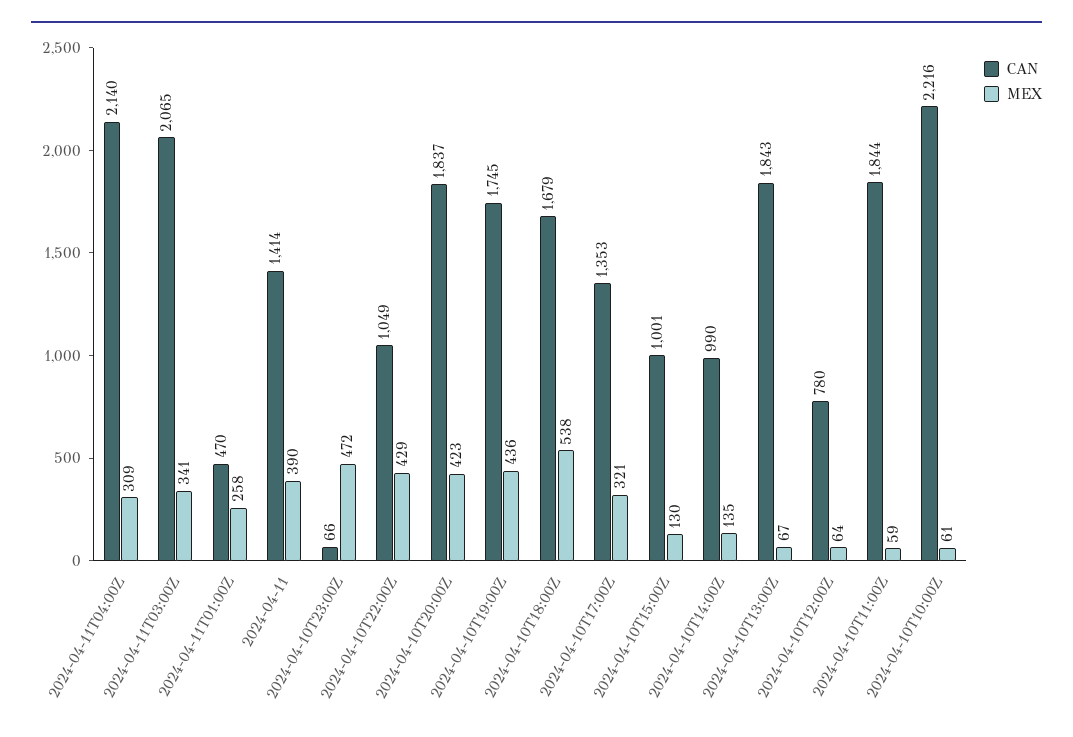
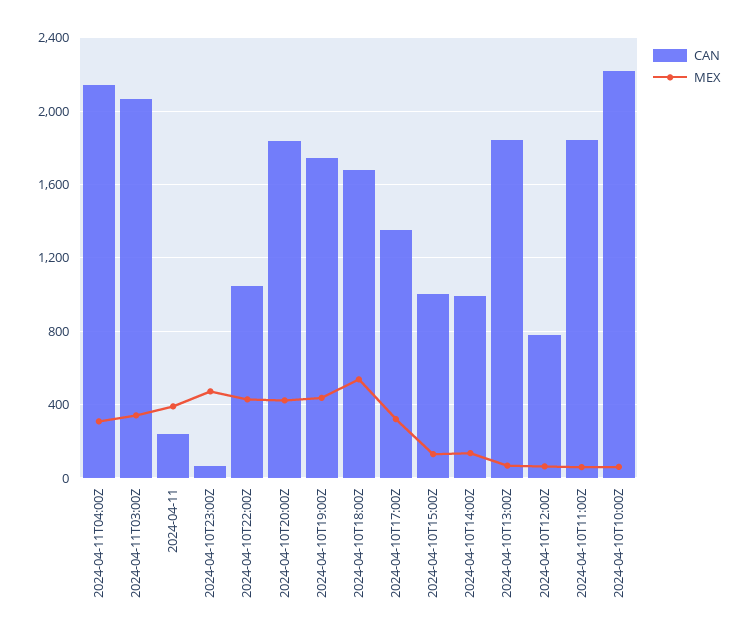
  {
    "CAN": {
      "2024-04-11T04:00Z": 2140,
      "2024-04-11T03:00Z": 2065,
-     "2024-04-11T01:00Z": 470,
-     "2024-04-11": 1414,
+     "2024-04-11": 250,
      "2024-04-10T23:00Z": 66,
      "2024-04-10T22:00Z": 1049,
      "2024-04-10T20:00Z": 1837,
      "2024-04-10T19:00Z": 1745,
      "2024-04-10T18:00Z": 1679,
      "2024-04-10T17:00Z": 1353,
      "2024-04-10T15:00Z": 1001,
      "2024-04-10T14:00Z": 990,
      "2024-04-10T13:00Z": 1843,
      "2024-04-10T12:00Z": 780,
      "2024-04-10T11:00Z": 1844,
      "2024-04-10T10:00Z": 2216
    },
    "MEX": {
      "2024-04-11T04:00Z": 309,
      "2024-04-11T03:00Z": 341,
-     "2024-04-11T01:00Z": 258,
      "2024-04-11": 390,
      "2024-04-10T23:00Z": 472,
      "2024-04-10T22:00Z": 429,
      "2024-04-10T20:00Z": 423,
      "2024-04-10T19:00Z": 436,
      "2024-04-10T18:00Z": 538,
      "2024-04-10T17:00Z": 321,
      "2024-04-10T15:00Z": 130,
      "2024-04-10T14:00Z": 135,
      "2024-04-10T13:00Z": 67,
      "2024-04-10T12:00Z": 64,
      "2024-04-10T11:00Z": 59,
      "2024-04-10T10:00Z": 61
    }
  }

